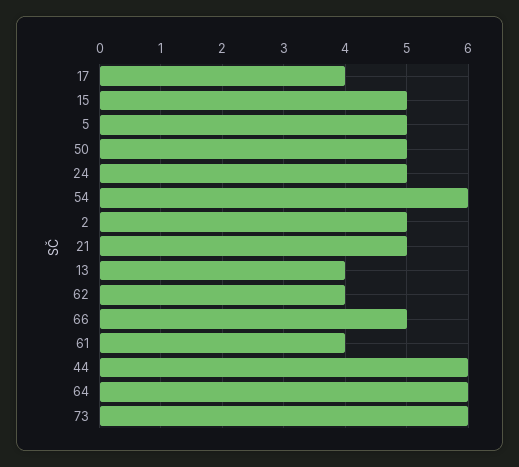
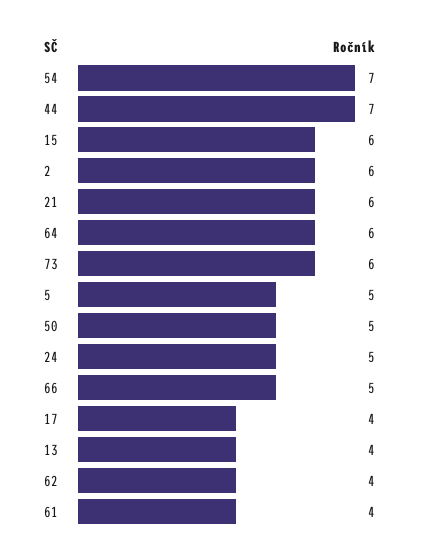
  {
    "17": 4,
-   "15": 5,
+   "15": 6,
    "5": 5,
    "50": 5,
    "24": 5,
-   "54": 6,
+   "54": 7,
-   "2": 5,
+   "2": 6,
-   "21": 5,
+   "21": 6,
    "13": 4,
    "62": 4,
    "66": 5,
    "61": 4,
-   "44": 6,
+   "44": 7,
    "64": 6,
    "73": 6
  }

